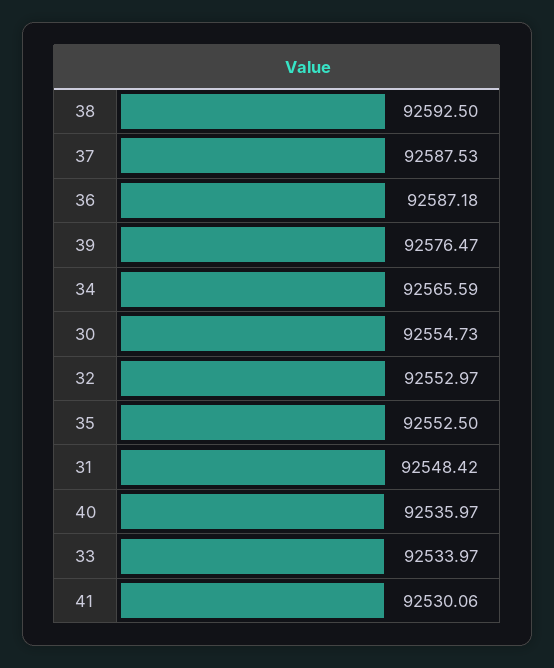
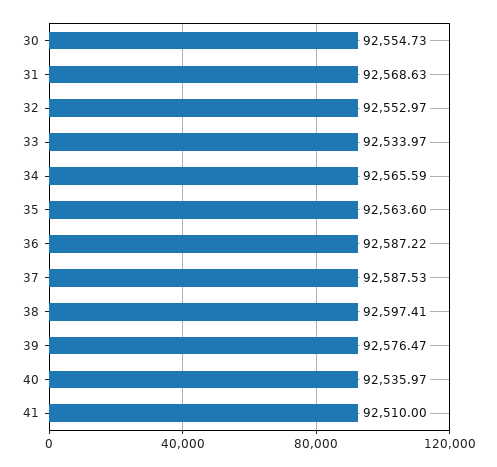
  {
-   "38": 92592.5,
+   "38": 92597.41,
    "37": 92587.53,
-   "36": 92587.18,
+   "36": 92587.22,
    "39": 92576.47,
    "34": 92565.59,
    "30": 92554.73,
    "32": 92552.97,
-   "35": 92552.5,
+   "35": 92563.6,
-   "31": 92548.42,
+   "31": 92568.63,
    "40": 92535.97,
    "33": 92533.97,
-   "41": 92530.06
+   "41": 92510
  }

